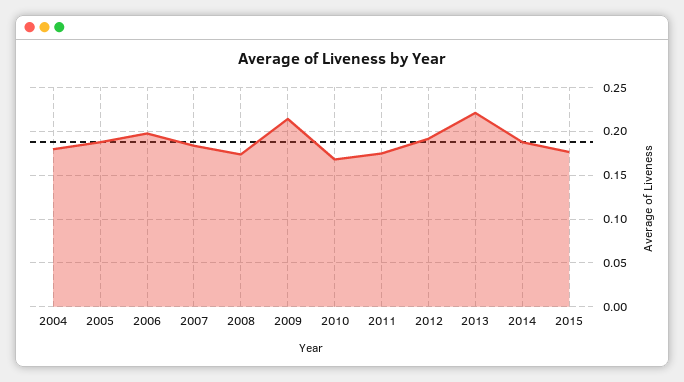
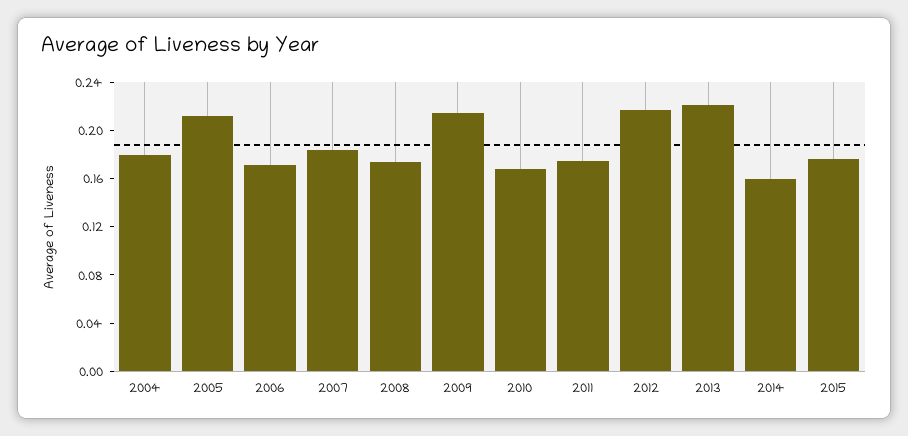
  {
    "2004": 0.18,
-   "2005": 0.19,
+   "2005": 0.21,
-   "2006": 0.2,
+   "2006": 0.17,
    "2007": 0.18,
    "2008": 0.17,
    "2009": 0.21,
    "2010": 0.17,
    "2011": 0.17,
-   "2012": 0.19,
+   "2012": 0.22,
    "2013": 0.22,
-   "2014": 0.19,
+   "2014": 0.16,
    "2015": 0.18
  }

